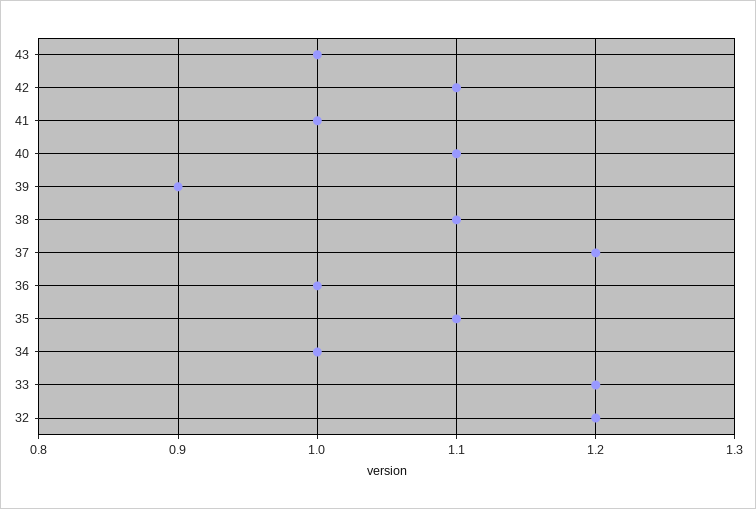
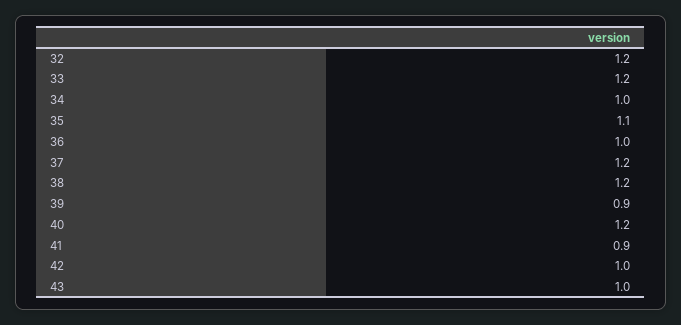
  {
    "43": 1,
-   "42": 1.1,
+   "42": 1,
-   "41": 1,
+   "41": 0.9,
-   "40": 1.1,
+   "40": 1.2,
    "39": 0.9,
-   "38": 1.1,
+   "38": 1.2,
    "37": 1.2,
    "36": 1,
    "35": 1.1,
    "34": 1,
    "33": 1.2,
    "32": 1.2
  }

